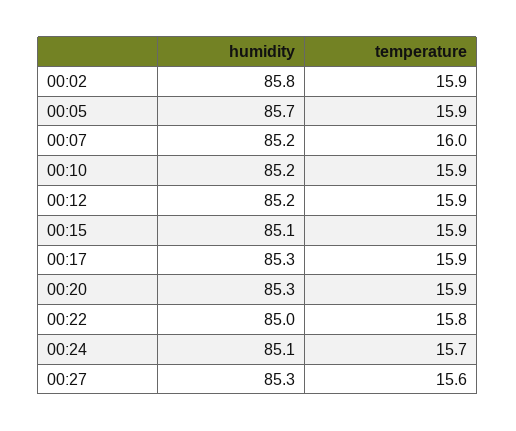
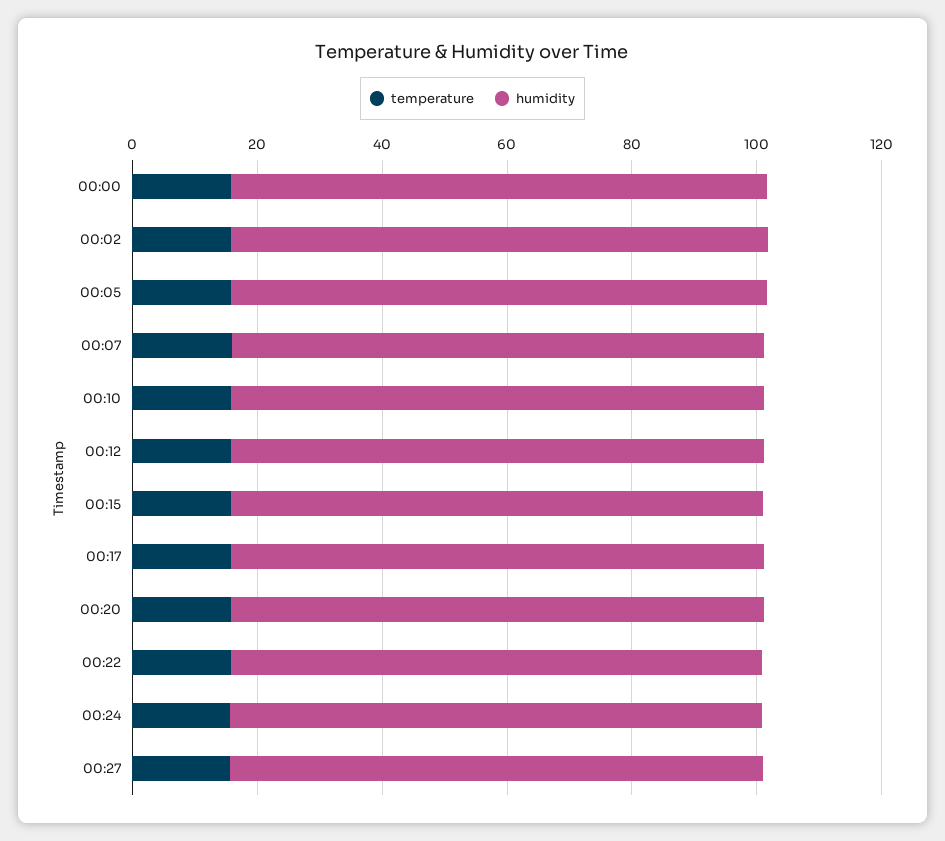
  {
    "humidity": {
      "00:02": 85.8,
      "00:05": 85.7,
      "00:07": 85.2,
      "00:10": 85.2,
      "00:12": 85.2,
      "00:15": 85.1,
      "00:17": 85.3,
      "00:20": 85.3,
      "00:22": 85,
      "00:24": 85.1,
-     "00:27": 85.3
+     "00:27": 85.3,
+     "00:00": 85
    },
    "temperature": {
      "00:02": 15.9,
      "00:05": 15.9,
      "00:07": 16,
      "00:10": 15.9,
      "00:12": 15.9,
      "00:15": 15.9,
      "00:17": 15.9,
      "00:20": 15.9,
      "00:22": 15.8,
      "00:24": 15.7,
-     "00:27": 15.6
+     "00:27": 15.6,
+     "00:00": 15
    }
  }

